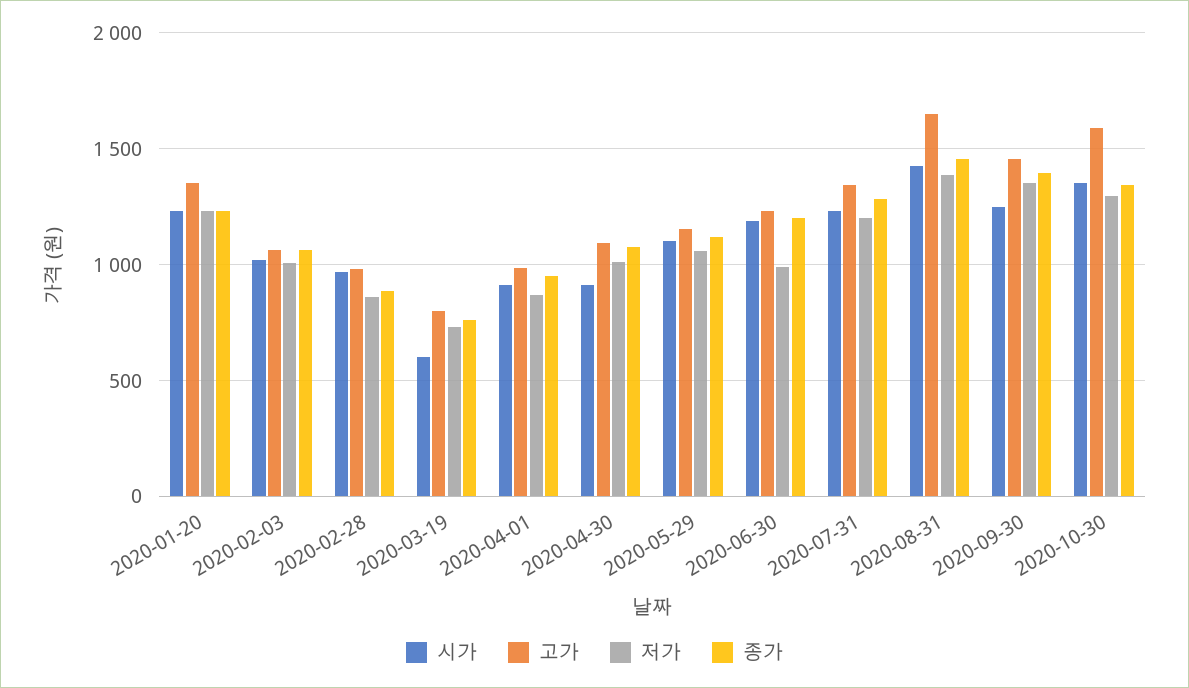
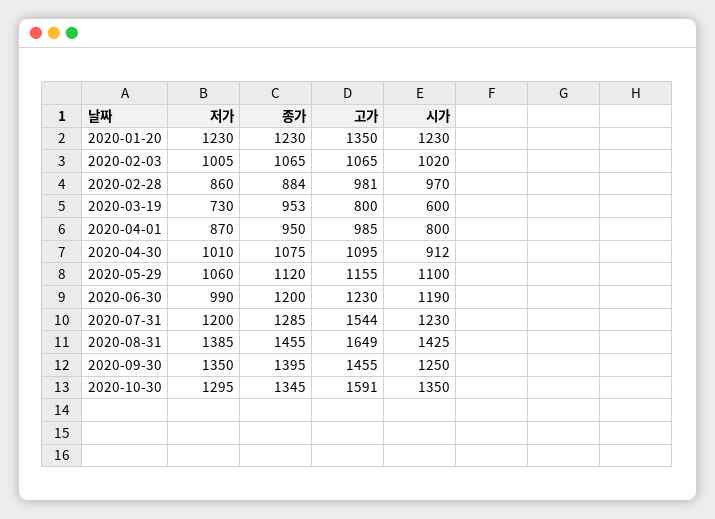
  {
    "시가": {
      "2020-01-20": 1230,
      "2020-02-03": 1020,
      "2020-02-28": 970,
      "2020-03-19": 600,
-     "2020-04-01": 900,
+     "2020-04-01": 800,
      "2020-04-30": 912,
      "2020-05-29": 1100,
      "2020-06-30": 1190,
      "2020-07-31": 1230,
      "2020-08-31": 1425,
      "2020-09-30": 1250,
      "2020-10-30": 1350
    },
    "고가": {
      "2020-01-20": 1350,
      "2020-02-03": 1065,
      "2020-02-28": 981,
      "2020-03-19": 800,
      "2020-04-01": 985,
      "2020-04-30": 1095,
      "2020-05-29": 1155,
      "2020-06-30": 1230,
-     "2020-07-31": 1350,
+     "2020-07-31": 1544,
      "2020-08-31": 1649,
      "2020-09-30": 1455,
      "2020-10-30": 1591
    },
    "저가": {
      "2020-01-20": 1230,
      "2020-02-03": 1005,
      "2020-02-28": 860,
      "2020-03-19": 730,
      "2020-04-01": 870,
      "2020-04-30": 1010,
      "2020-05-29": 1060,
      "2020-06-30": 990,
      "2020-07-31": 1200,
      "2020-08-31": 1385,
      "2020-09-30": 1350,
      "2020-10-30": 1295
    },
    "종가": {
      "2020-01-20": 1230,
      "2020-02-03": 1065,
      "2020-02-28": 884,
-     "2020-03-19": 750,
+     "2020-03-19": 953,
      "2020-04-01": 950,
      "2020-04-30": 1075,
      "2020-05-29": 1120,
      "2020-06-30": 1200,
      "2020-07-31": 1285,
      "2020-08-31": 1455,
      "2020-09-30": 1395,
      "2020-10-30": 1345
    }
  }

